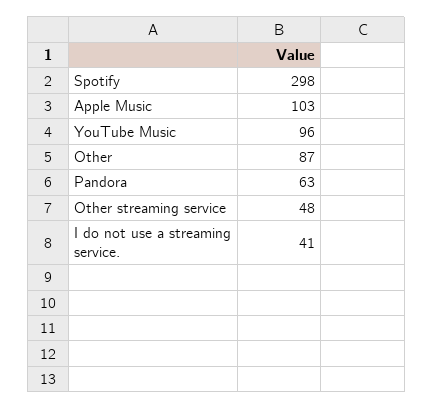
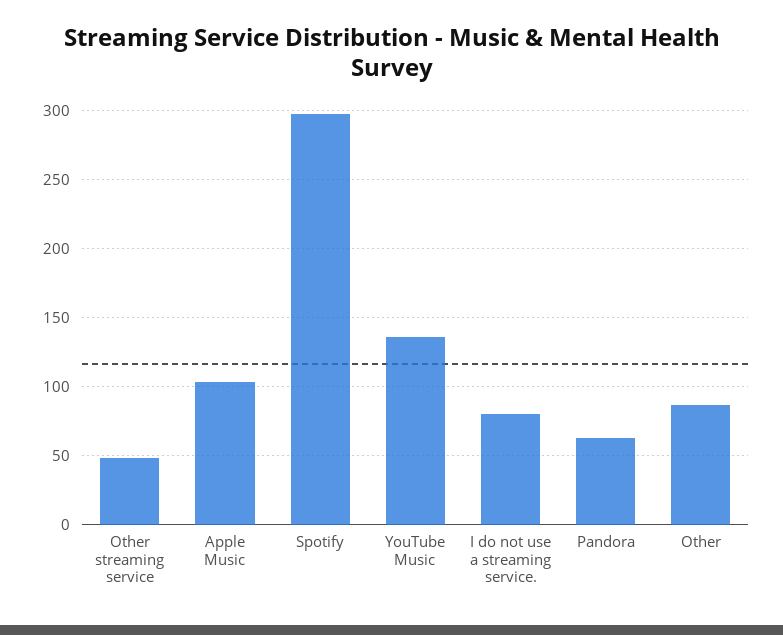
  {
    "Spotify": 298,
    "Apple Music": 103,
-   "YouTube Music": 96,
+   "YouTube Music": 135,
    "Other": 87,
    "Pandora": 63,
    "Other streaming service": 48,
-   "I do not use a streaming service.": 41
+   "I do not use a streaming service.": 80
  }

